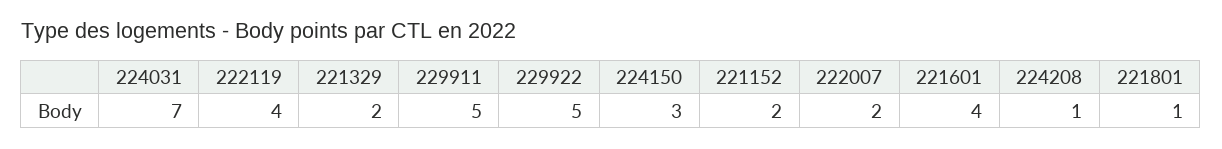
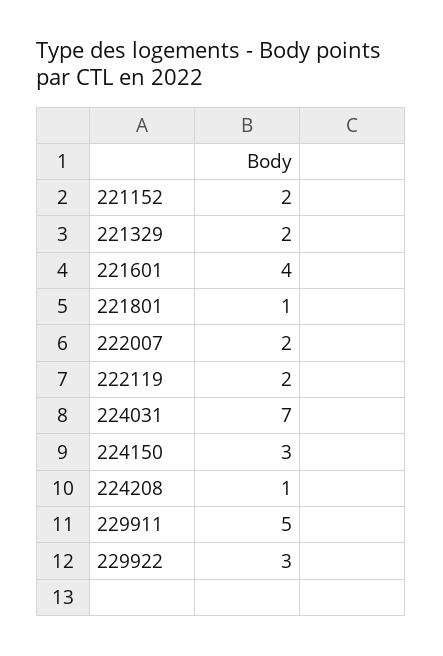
  {
    "224031": 7,
-   "222119": 4,
+   "222119": 2,
    "221329": 2,
    "229911": 5,
-   "229922": 5,
+   "229922": 3,
    "224150": 3,
    "221152": 2,
    "222007": 2,
    "221601": 4,
    "224208": 1,
    "221801": 1
  }

